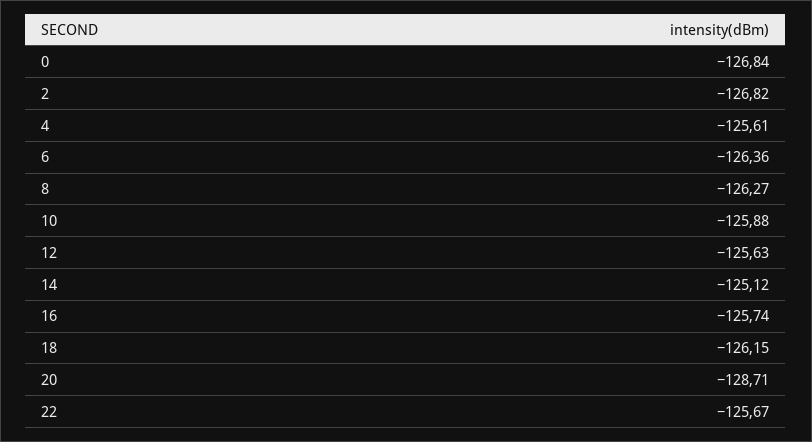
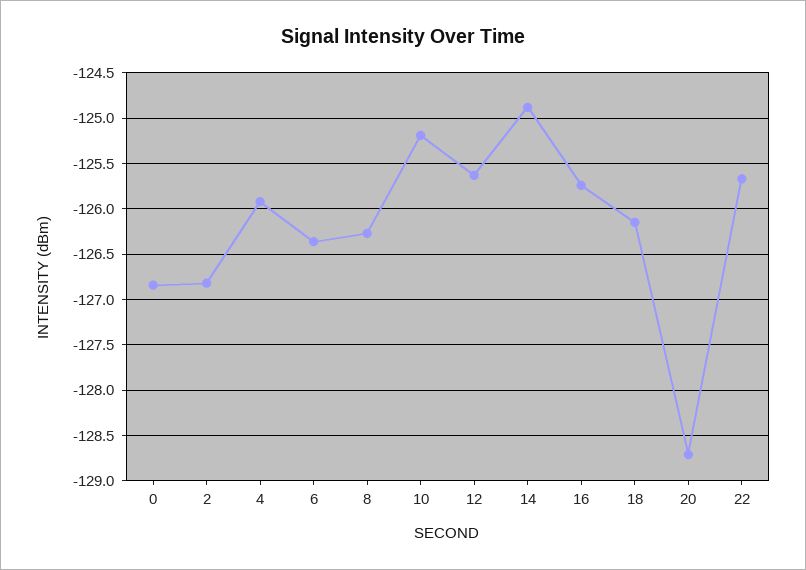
  {
    "0": -126.84,
    "2": -126.82,
-   "4": -125.61,
+   "4": -125.9,
    "6": -126.36,
    "8": -126.27,
-   "10": -125.88,
+   "10": -125.2,
    "12": -125.63,
-   "14": -125.12,
+   "14": -124.9,
    "16": -125.74,
    "18": -126.15,
    "20": -128.71,
    "22": -125.67
  }

